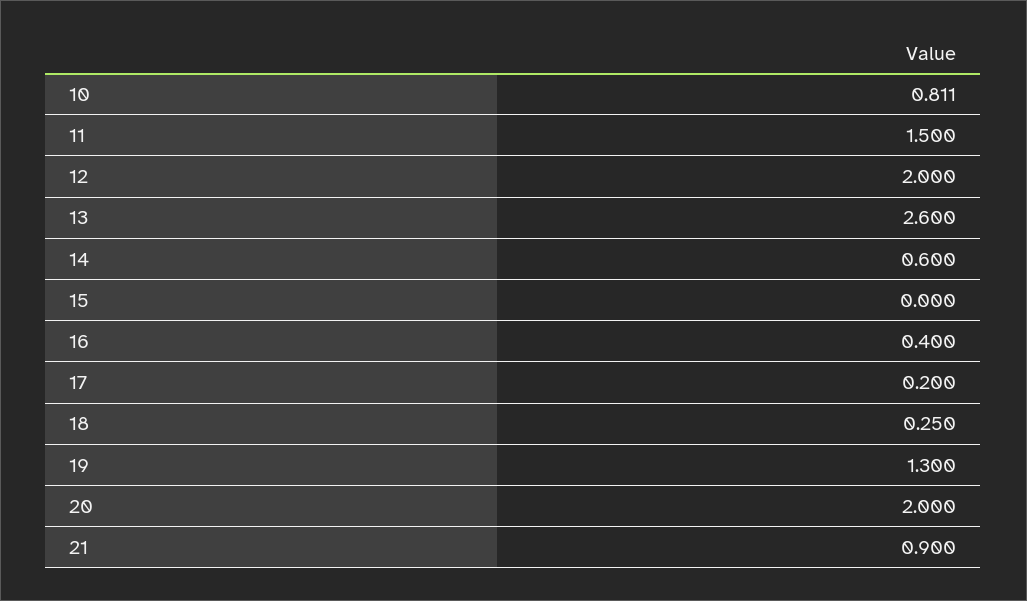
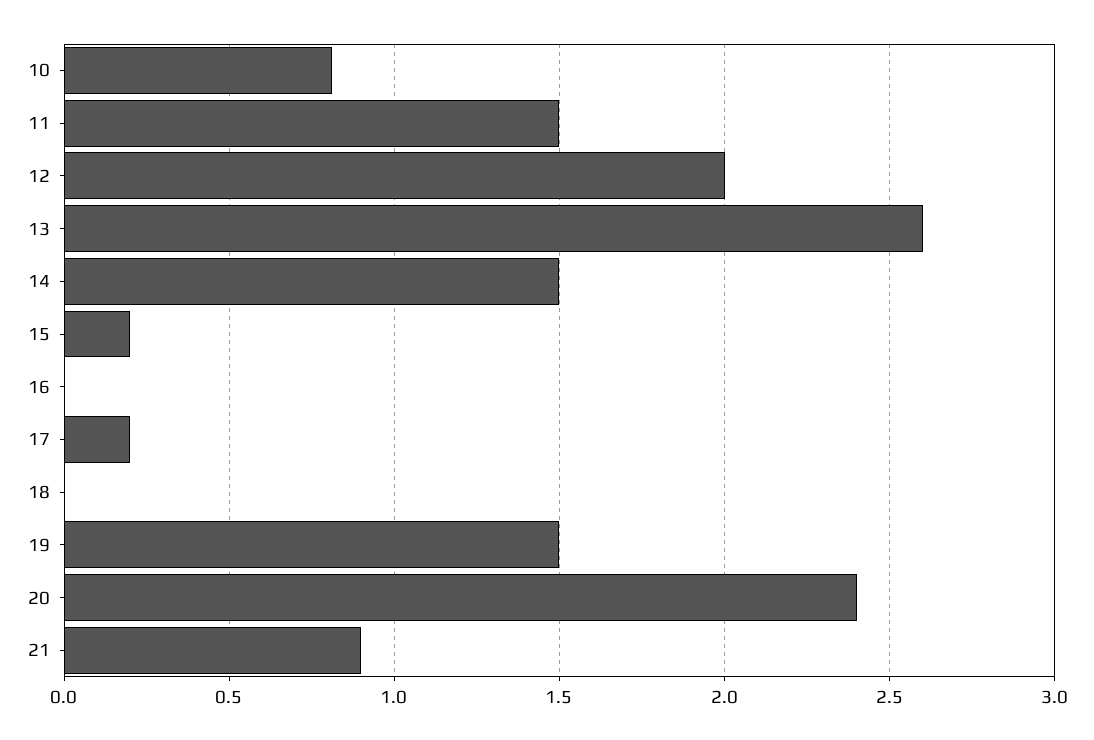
  {
    "10": 0.811,
    "11": 1.5,
    "12": 2,
    "13": 2.6,
-   "14": 0.6,
+   "14": 1.5,
-   "15": 0,
+   "15": 0.2,
-   "16": 0.4,
+   "16": 0,
    "17": 0.2,
-   "18": 0.25,
+   "18": 0,
-   "19": 1.3,
+   "19": 1.5,
-   "20": 2,
+   "20": 2.4,
    "21": 0.9
  }

